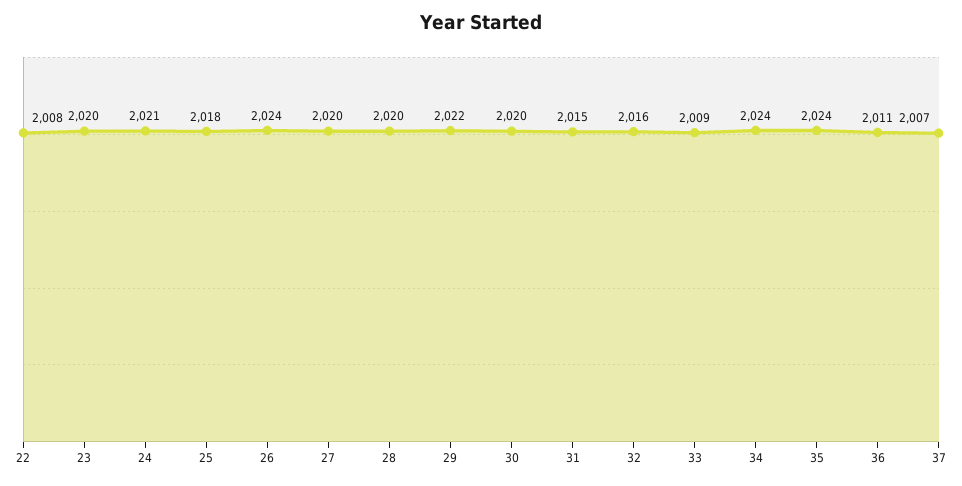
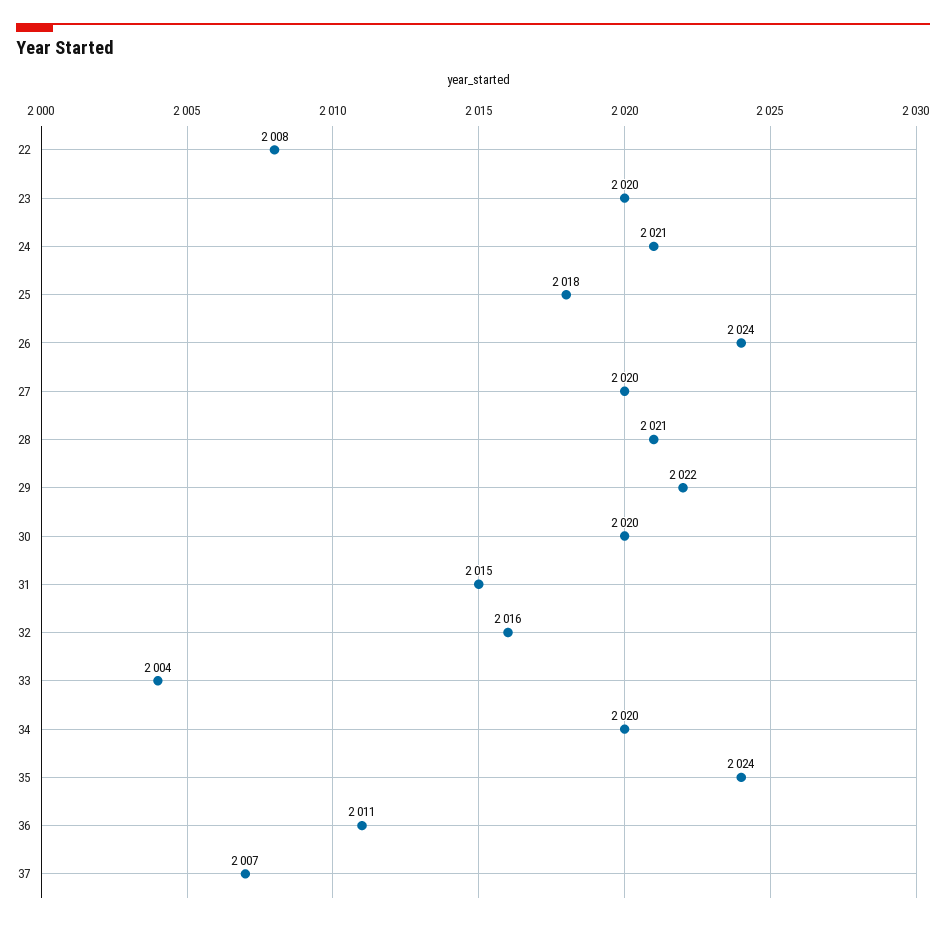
  {
    "22": 2008,
    "23": 2020,
    "24": 2021,
    "25": 2018,
    "26": 2024,
    "27": 2020,
-   "28": 2020,
+   "28": 2021,
    "29": 2022,
    "30": 2020,
    "31": 2015,
    "32": 2016,
-   "33": 2009,
+   "33": 2004,
-   "34": 2024,
+   "34": 2020,
    "35": 2024,
    "36": 2011,
    "37": 2007
  }

